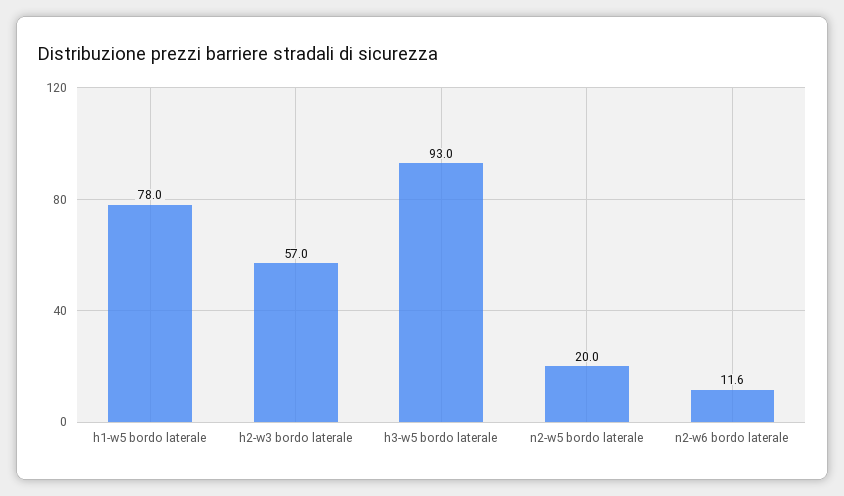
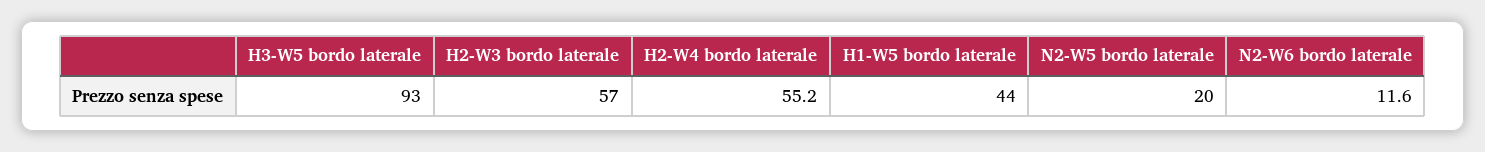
  {
-   "h1-w5 bordo laterale": 78,
+   "h1-w5 bordo laterale": 44,
    "h2-w3 bordo laterale": 57,
    "h3-w5 bordo laterale": 93,
    "n2-w5 bordo laterale": 20,
-   "n2-w6 bordo laterale": 11.6
+   "n2-w6 bordo laterale": 11.6,
+   "H2-W4 bordo laterale": 55.2
  }

